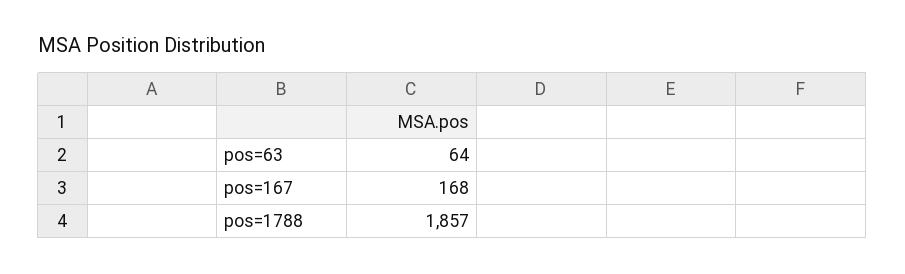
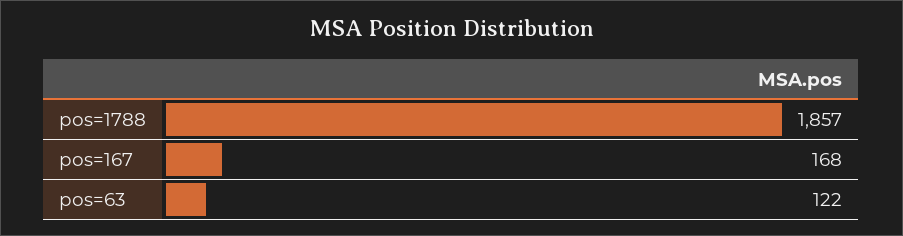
  {
-   "pos=63": 64,
+   "pos=63": 122,
    "pos=167": 168,
    "pos=1788": 1857
  }

